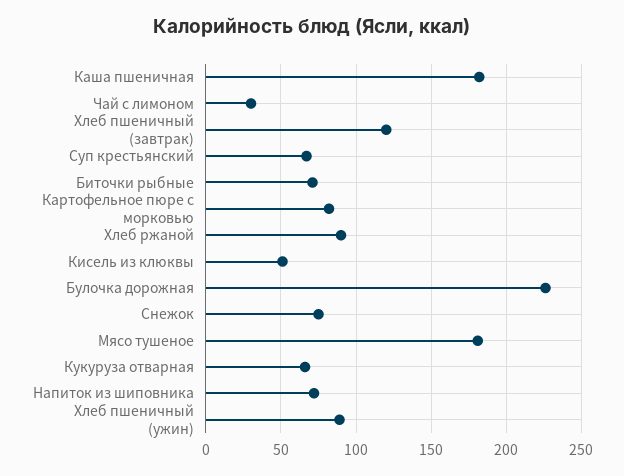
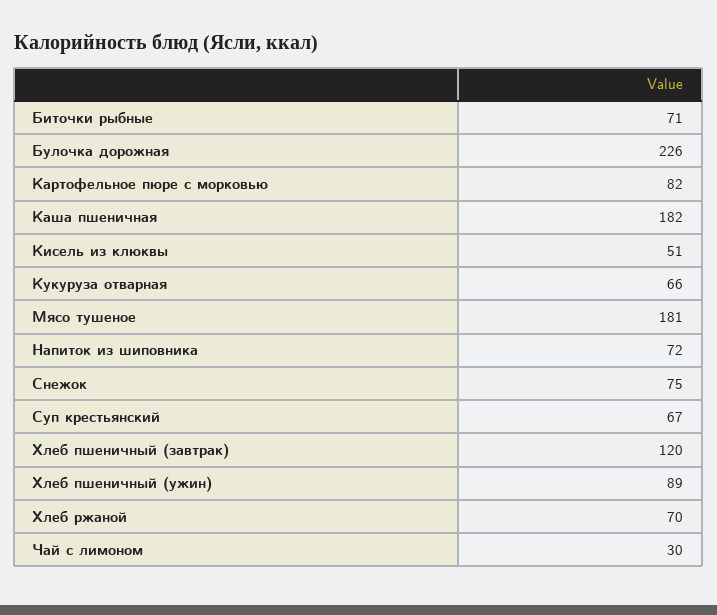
  {
    "Каша пшеничная": 182,
    "Чай с лимоном": 30,
    "Хлеб пшеничный (завтрак)": 120,
    "Суп крестьянский": 67,
    "Биточки рыбные": 71,
    "Картофельное пюре с морковью": 82,
-   "Хлеб ржаной": 90,
+   "Хлеб ржаной": 70,
    "Кисель из клюквы": 51,
    "Булочка дорожная": 226,
    "Снежок": 75,
    "Мясо тушеное": 181,
    "Кукуруза отварная": 66,
    "Напиток из шиповника": 72,
    "Хлеб пшеничный (ужин)": 89
  }

